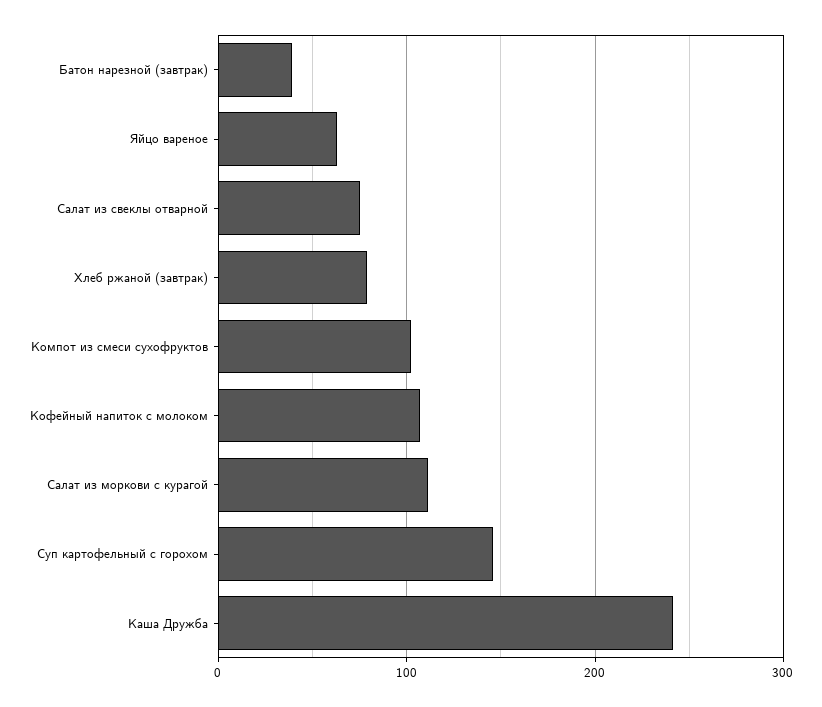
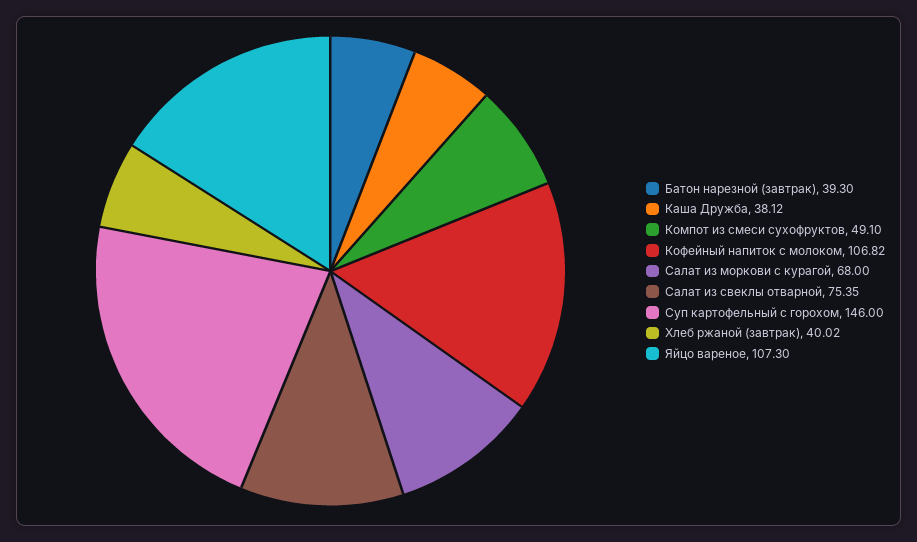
  {
    "Батон нарезной (завтрак)": 39.3,
-   "Яйцо вареное": 60,
+   "Яйцо вареное": 107.3,
    "Салат из свеклы отварной": 75.35,
-   "Хлеб ржаной (завтрак)": 80,
+   "Хлеб ржаной (завтрак)": 40.02,
-   "Компот из смеси сухофруктов": 100,
+   "Компот из смеси сухофруктов": 49.1,
    "Кофейный напиток с молоком": 106.82,
-   "Салат из моркови с курагой": 110,
+   "Салат из моркови с курагой": 68,
    "Суп картофельный с горохом": 146,
-   "Каша Дружба": 240
+   "Каша Дружба": 38.12
  }

